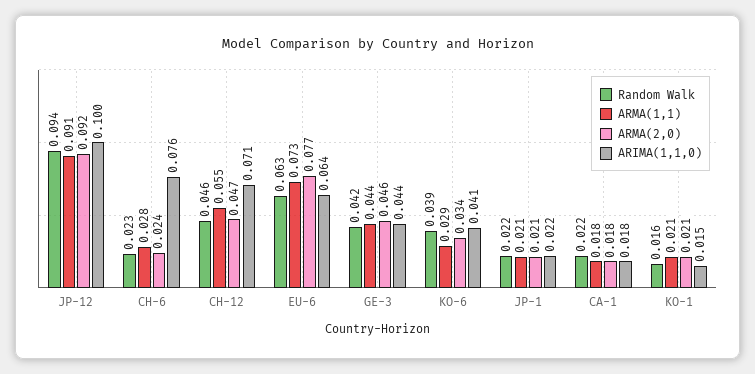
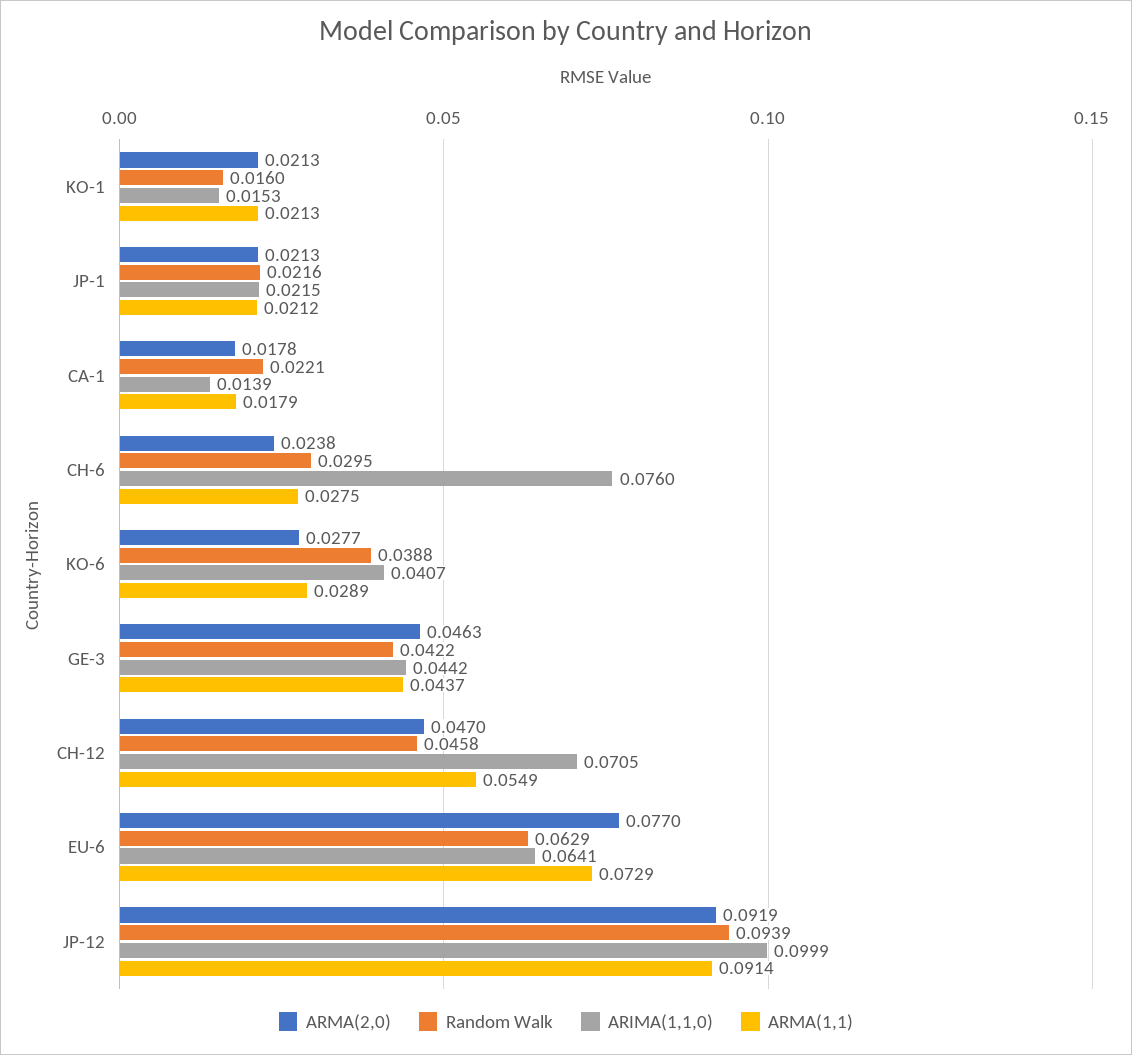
  {
    "Random Walk": {
      "JP-12": 0.0939,
-     "CH-6": 0.023,
+     "CH-6": 0.0295,
      "CH-12": 0.0458,
      "EU-6": 0.0629,
      "GE-3": 0.0422,
      "KO-6": 0.0388,
      "JP-1": 0.0216,
      "CA-1": 0.0221,
      "KO-1": 0.016
    },
    "ARMA(1,1)": {
      "JP-12": 0.0914,
      "CH-6": 0.0275,
      "CH-12": 0.0549,
      "EU-6": 0.0729,
      "GE-3": 0.0437,
      "KO-6": 0.0289,
      "JP-1": 0.0212,
      "CA-1": 0.0179,
      "KO-1": 0.0213
    },
    "ARMA(2,0)": {
      "JP-12": 0.0919,
      "CH-6": 0.0238,
      "CH-12": 0.047,
      "EU-6": 0.077,
      "GE-3": 0.0463,
-     "KO-6": 0.034,
+     "KO-6": 0.0277,
      "JP-1": 0.0213,
      "CA-1": 0.0178,
      "KO-1": 0.0213
    },
    "ARIMA(1,1,0)": {
      "JP-12": 0.0999,
      "CH-6": 0.076,
      "CH-12": 0.0705,
      "EU-6": 0.0641,
      "GE-3": 0.0442,
      "KO-6": 0.0407,
      "JP-1": 0.0215,
-     "CA-1": 0.018,
+     "CA-1": 0.0139,
      "KO-1": 0.0153
    }
  }

